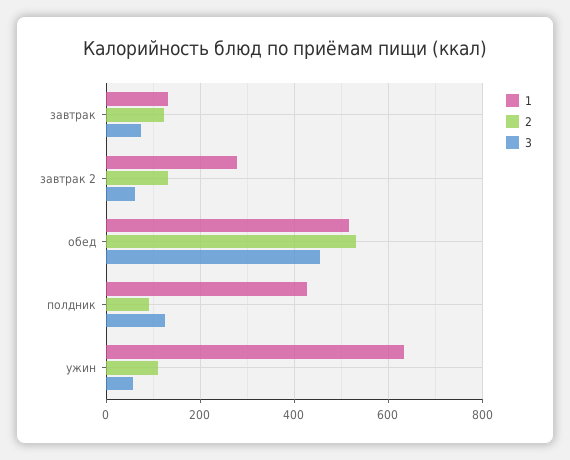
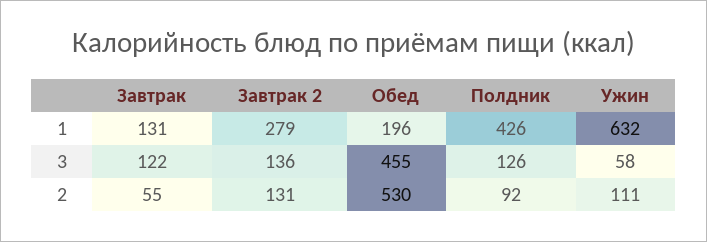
  {
    "1": {
      "завтрак": 131,
      "завтрак 2": 279,
-     "обед": 520,
+     "обед": 196,
      "полдник": 426,
      "ужин": 632
    },
    "2": {
-     "завтрак": 120,
+     "завтрак": 55,
      "завтрак 2": 131,
      "обед": 530,
      "полдник": 92,
      "ужин": 111
    },
    "3": {
-     "завтрак": 80,
+     "завтрак": 122,
-     "завтрак 2": 60,
+     "завтрак 2": 136,
      "обед": 455,
      "полдник": 126,
      "ужин": 58
    }
  }

